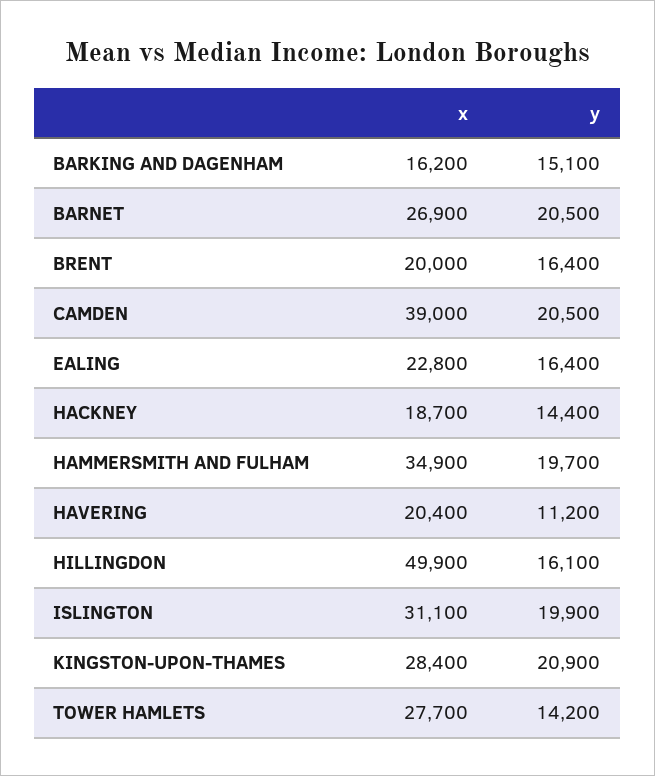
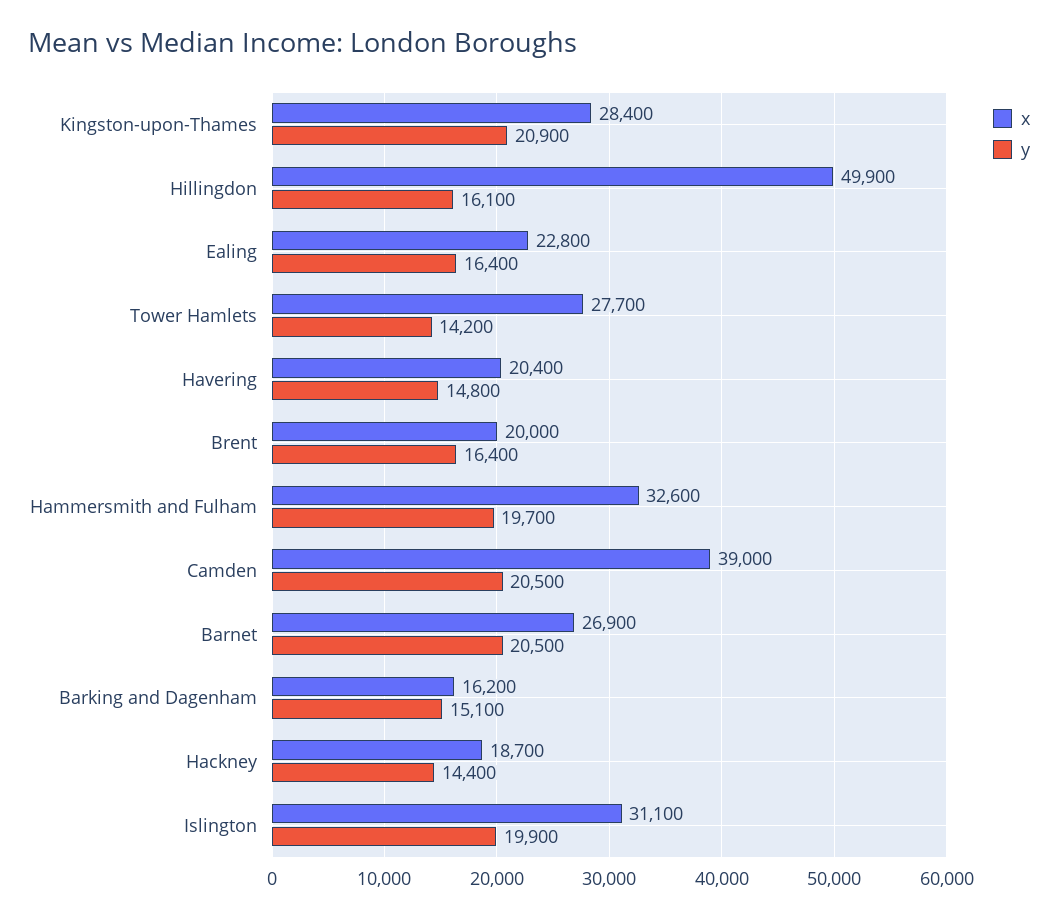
  {
    "x": {
      "BARKING AND DAGENHAM": 16200,
      "BARNET": 26900,
      "BRENT": 20000,
      "CAMDEN": 39000,
      "EALING": 22800,
      "HACKNEY": 18700,
-     "HAMMERSMITH AND FULHAM": 34900,
+     "HAMMERSMITH AND FULHAM": 32600,
      "HAVERING": 20400,
      "HILLINGDON": 49900,
      "ISLINGTON": 31100,
      "KINGSTON-UPON-THAMES": 28400,
      "TOWER HAMLETS": 27700
    },
    "y": {
      "BARKING AND DAGENHAM": 15100,
      "BARNET": 20500,
      "BRENT": 16400,
      "CAMDEN": 20500,
      "EALING": 16400,
      "HACKNEY": 14400,
      "HAMMERSMITH AND FULHAM": 19700,
-     "HAVERING": 11200,
+     "HAVERING": 14800,
      "HILLINGDON": 16100,
      "ISLINGTON": 19900,
      "KINGSTON-UPON-THAMES": 20900,
      "TOWER HAMLETS": 14200
    }
  }

